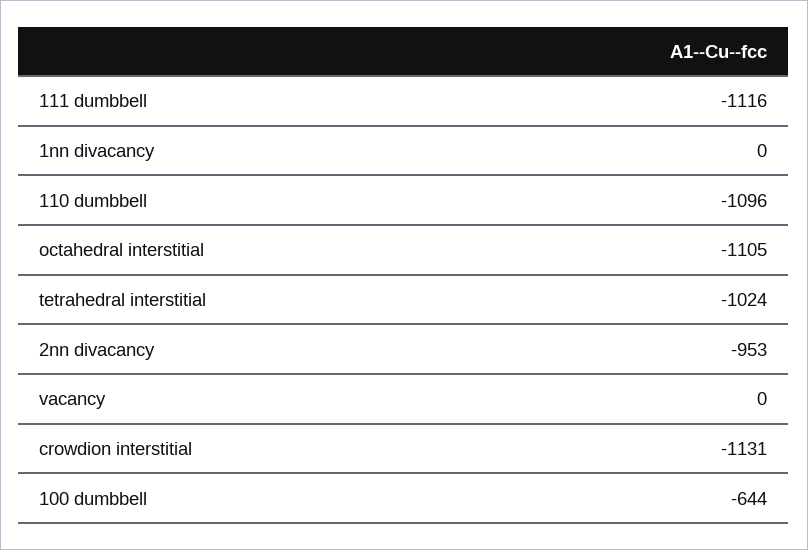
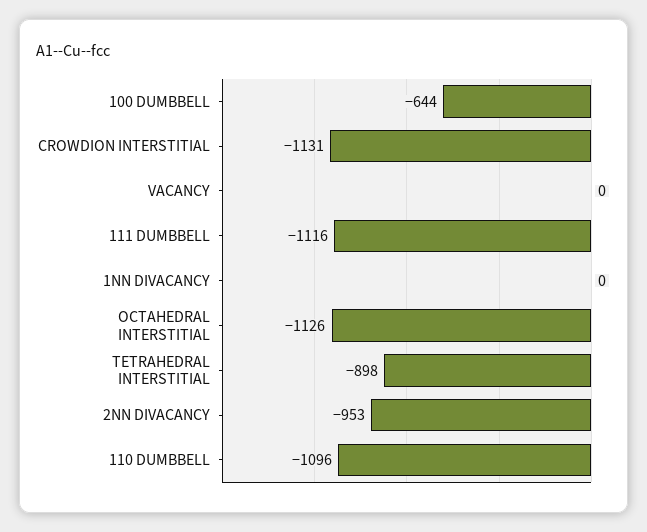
  {
    "111 dumbbell": -1116,
    "1nn divacancy": 0,
    "110 dumbbell": -1096,
-   "octahedral interstitial": -1105,
+   "octahedral interstitial": -1126,
-   "tetrahedral interstitial": -1024,
+   "tetrahedral interstitial": -898,
    "2nn divacancy": -953,
    "vacancy": 0,
    "crowdion interstitial": -1131,
    "100 dumbbell": -644
  }

